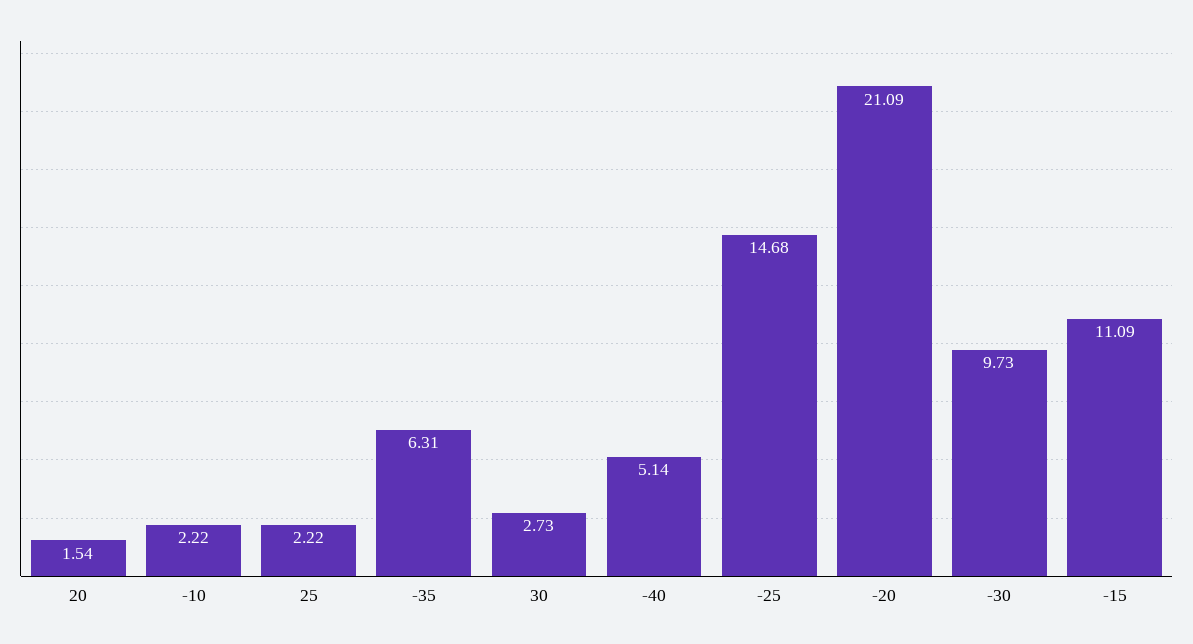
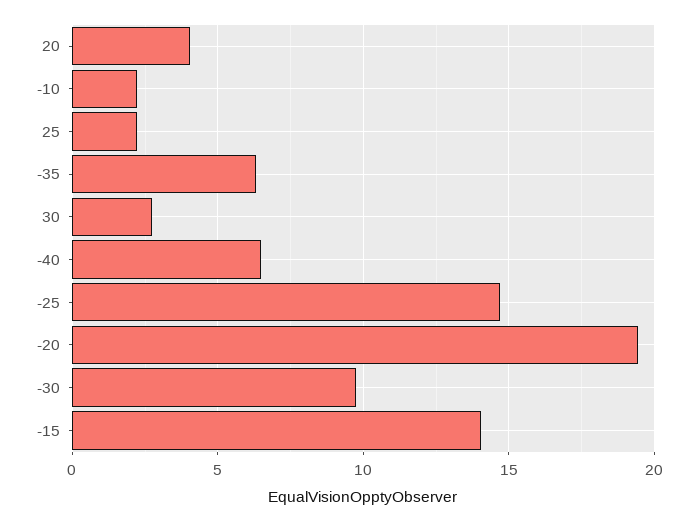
  {
-   "20": 1.54,
+   "20": 4,
    "-10": 2.22,
    "25": 2.22,
    "-35": 6.31,
    "30": 2.73,
-   "-40": 5.14,
+   "-40": 6.5,
    "-25": 14.68,
-   "-20": 21.09,
+   "-20": 19.5,
    "-30": 9.73,
-   "-15": 11.09
+   "-15": 14
  }

